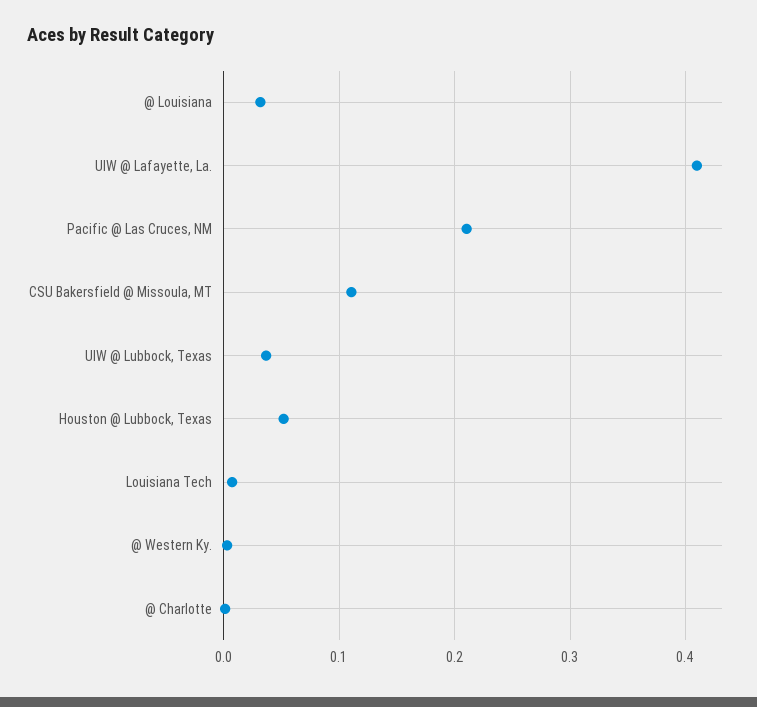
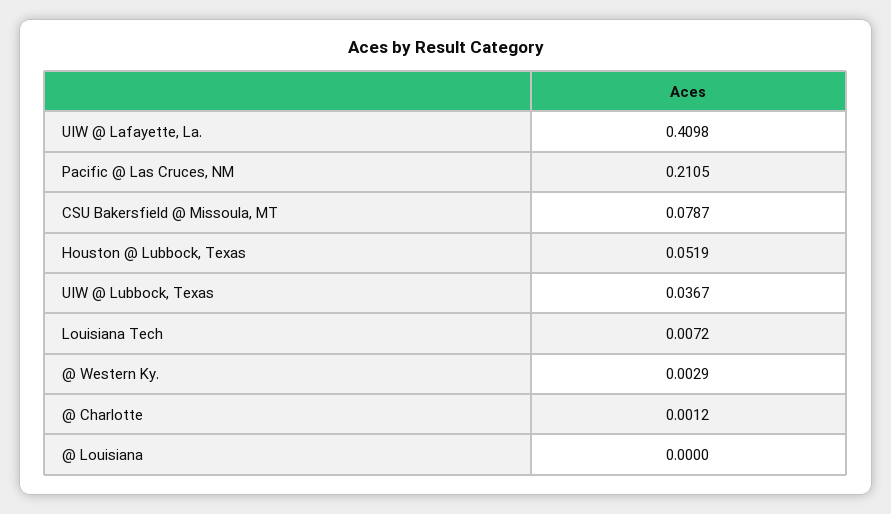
  {
-   "@ Louisiana": 0.03,
+   "@ Louisiana": 0,
    "UIW @ Lafayette, La.": 0.4098,
    "Pacific @ Las Cruces, NM": 0.2105,
-   "CSU Bakersfield @ Missoula, MT": 0.11,
+   "CSU Bakersfield @ Missoula, MT": 0.0787,
    "UIW @ Lubbock, Texas": 0.0367,
    "Houston @ Lubbock, Texas": 0.0519,
    "Louisiana Tech": 0.0072,
    "@ Western Ky.": 0.0029,
    "@ Charlotte": 0.0012
  }

